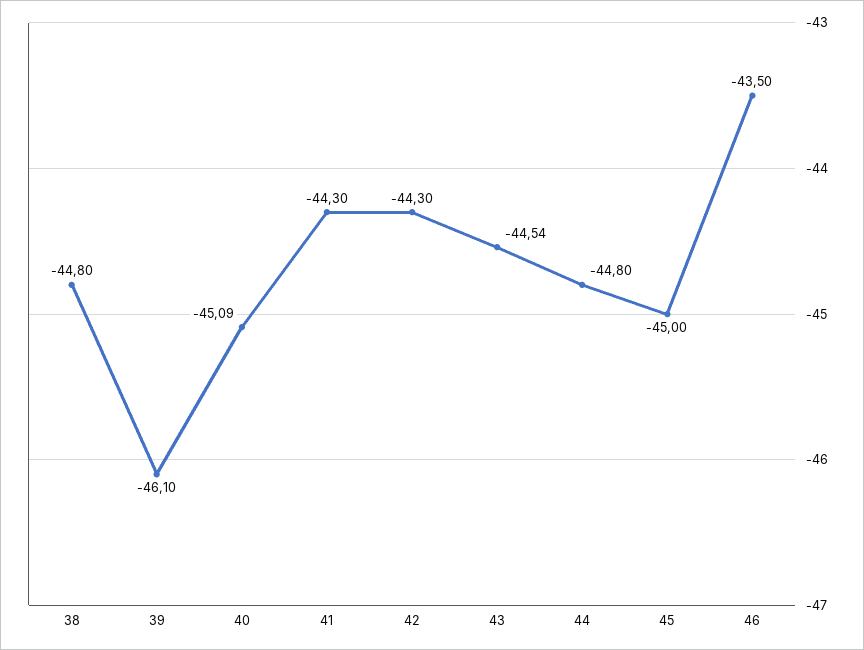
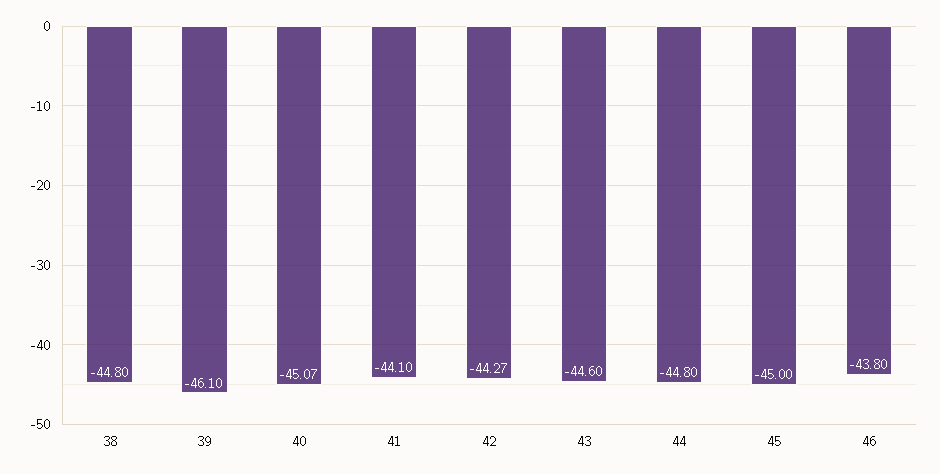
  {
    "38": -44.8,
    "39": -46.1,
-   "40": -45.09,
+   "40": -45.07,
-   "41": -44.3,
+   "41": -44.1,
-   "42": -44.3,
+   "42": -44.27,
-   "43": -44.54,
+   "43": -44.6,
    "44": -44.8,
    "45": -45,
-   "46": -43.5
+   "46": -43.8
  }

